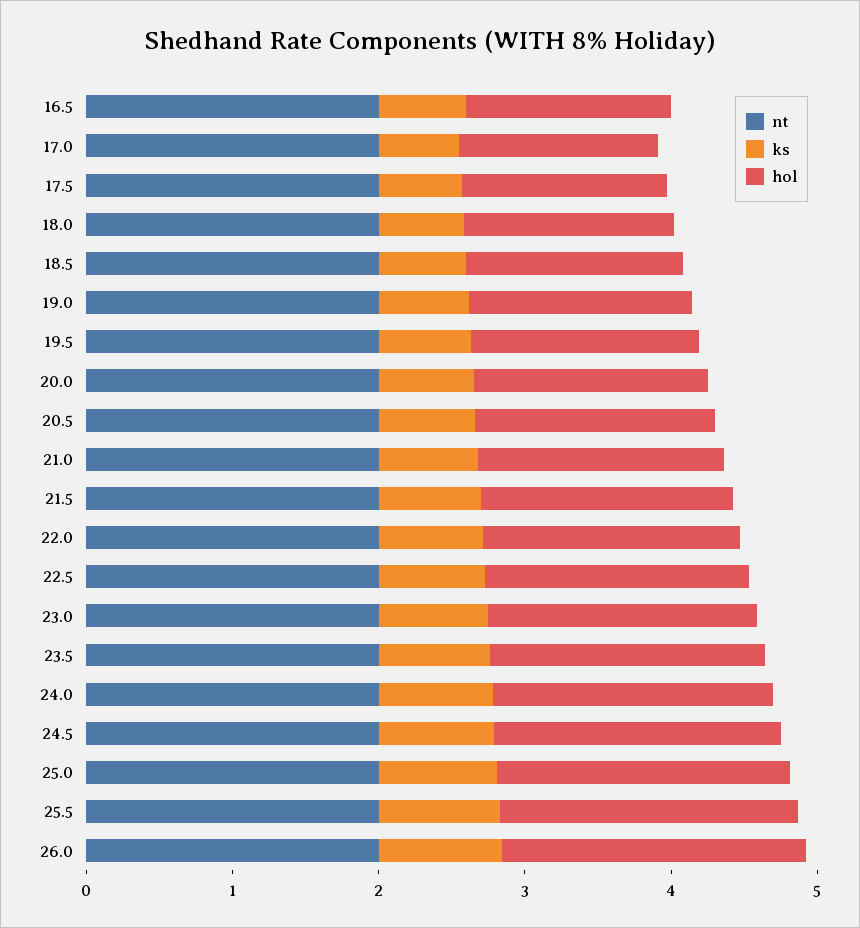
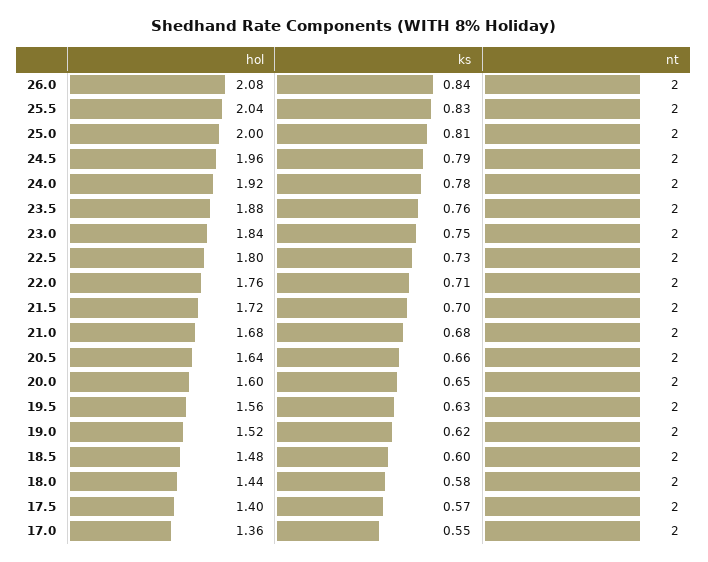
  {
    "nt": {
-     "16.5": 2,
      "17.0": 2,
      "17.5": 2,
      "18.0": 2,
      "18.5": 2,
      "19.0": 2,
      "19.5": 2,
      "20.0": 2,
      "20.5": 2,
      "21.0": 2,
      "21.5": 2,
      "22.0": 2,
      "22.5": 2,
      "23.0": 2,
      "23.5": 2,
      "24.0": 2,
      "24.5": 2,
      "25.0": 2,
      "25.5": 2,
      "26.0": 2
    },
    "ks": {
-     "16.5": 0.6,
      "17.0": 0.55,
      "17.5": 0.57,
      "18.0": 0.58,
      "18.5": 0.6,
      "19.0": 0.62,
      "19.5": 0.63,
      "20.0": 0.65,
      "20.5": 0.66,
      "21.0": 0.68,
      "21.5": 0.7,
      "22.0": 0.71,
      "22.5": 0.73,
      "23.0": 0.75,
      "23.5": 0.76,
      "24.0": 0.78,
      "24.5": 0.79,
      "25.0": 0.81,
      "25.5": 0.83,
      "26.0": 0.84
    },
    "hol": {
-     "16.5": 1.4,
      "17.0": 1.36,
      "17.5": 1.4,
      "18.0": 1.44,
      "18.5": 1.48,
      "19.0": 1.52,
      "19.5": 1.56,
      "20.0": 1.6,
      "20.5": 1.64,
      "21.0": 1.68,
      "21.5": 1.72,
      "22.0": 1.76,
      "22.5": 1.8,
      "23.0": 1.84,
      "23.5": 1.88,
      "24.0": 1.92,
      "24.5": 1.96,
      "25.0": 2,
      "25.5": 2.04,
      "26.0": 2.08
    }
  }

